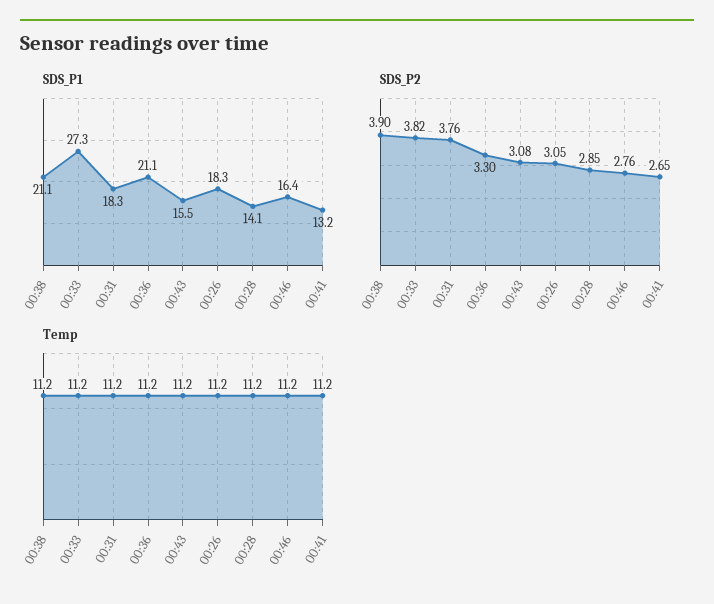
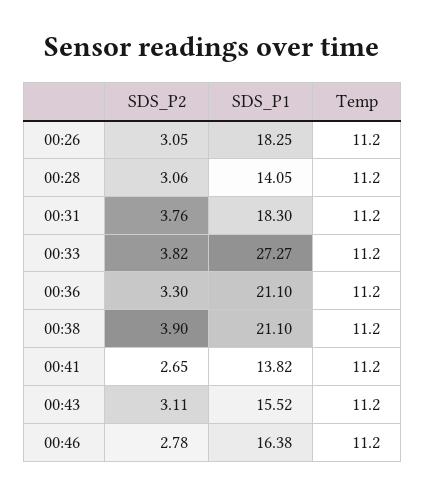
  {
    "SDS_P1": {
      "00:38": 21.1,
      "00:33": 27.27,
      "00:31": 18.3,
      "00:36": 21.1,
      "00:43": 15.52,
      "00:26": 18.25,
      "00:28": 14.05,
      "00:46": 16.38,
-     "00:41": 13.2
+     "00:41": 13.82
    },
    "SDS_P2": {
      "00:38": 3.9,
      "00:33": 3.82,
      "00:31": 3.76,
      "00:36": 3.3,
-     "00:43": 3.08,
+     "00:43": 3.11,
      "00:26": 3.05,
-     "00:28": 2.85,
+     "00:28": 3.06,
-     "00:46": 2.76,
+     "00:46": 2.78,
      "00:41": 2.65
    },
    "Temp": {
      "00:38": 11.2,
      "00:33": 11.2,
      "00:31": 11.2,
      "00:36": 11.2,
      "00:43": 11.2,
      "00:26": 11.2,
      "00:28": 11.2,
      "00:46": 11.2,
      "00:41": 11.2
    }
  }

